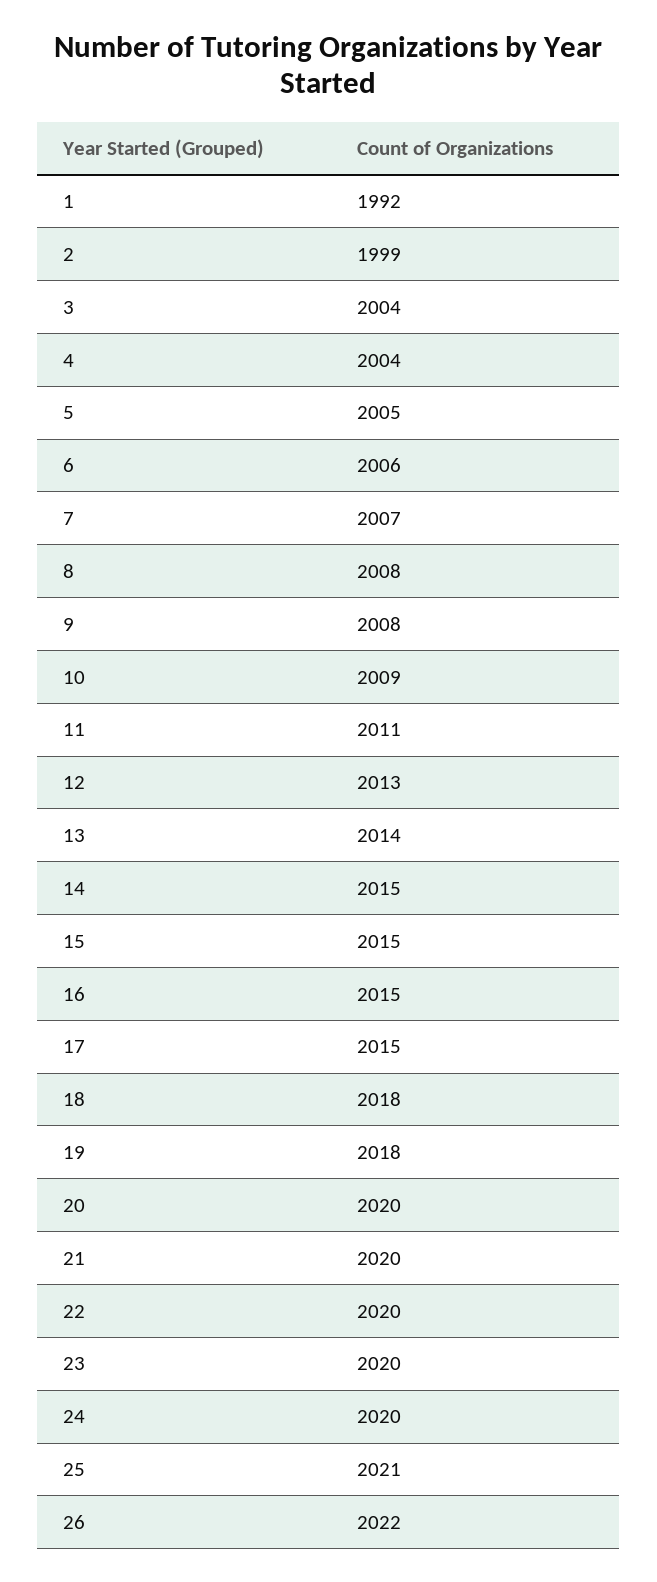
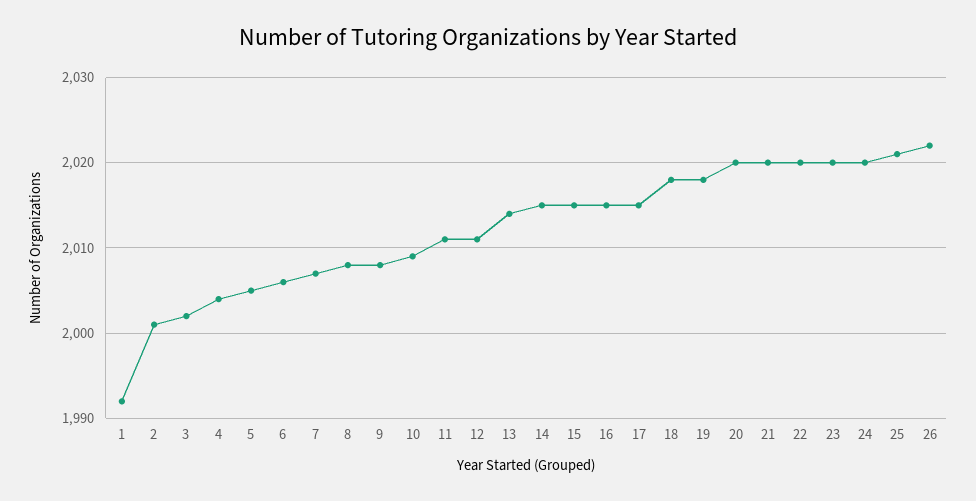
  {
    "1": 1992,
-   "2": 1999,
+   "2": 2001,
-   "3": 2004,
+   "3": 2002,
    "4": 2004,
    "5": 2005,
    "6": 2006,
    "7": 2007,
    "8": 2008,
    "9": 2008,
    "10": 2009,
    "11": 2011,
-   "12": 2013,
+   "12": 2011,
    "13": 2014,
    "14": 2015,
    "15": 2015,
    "16": 2015,
    "17": 2015,
    "18": 2018,
    "19": 2018,
    "20": 2020,
    "21": 2020,
    "22": 2020,
    "23": 2020,
    "24": 2020,
    "25": 2021,
    "26": 2022
  }

